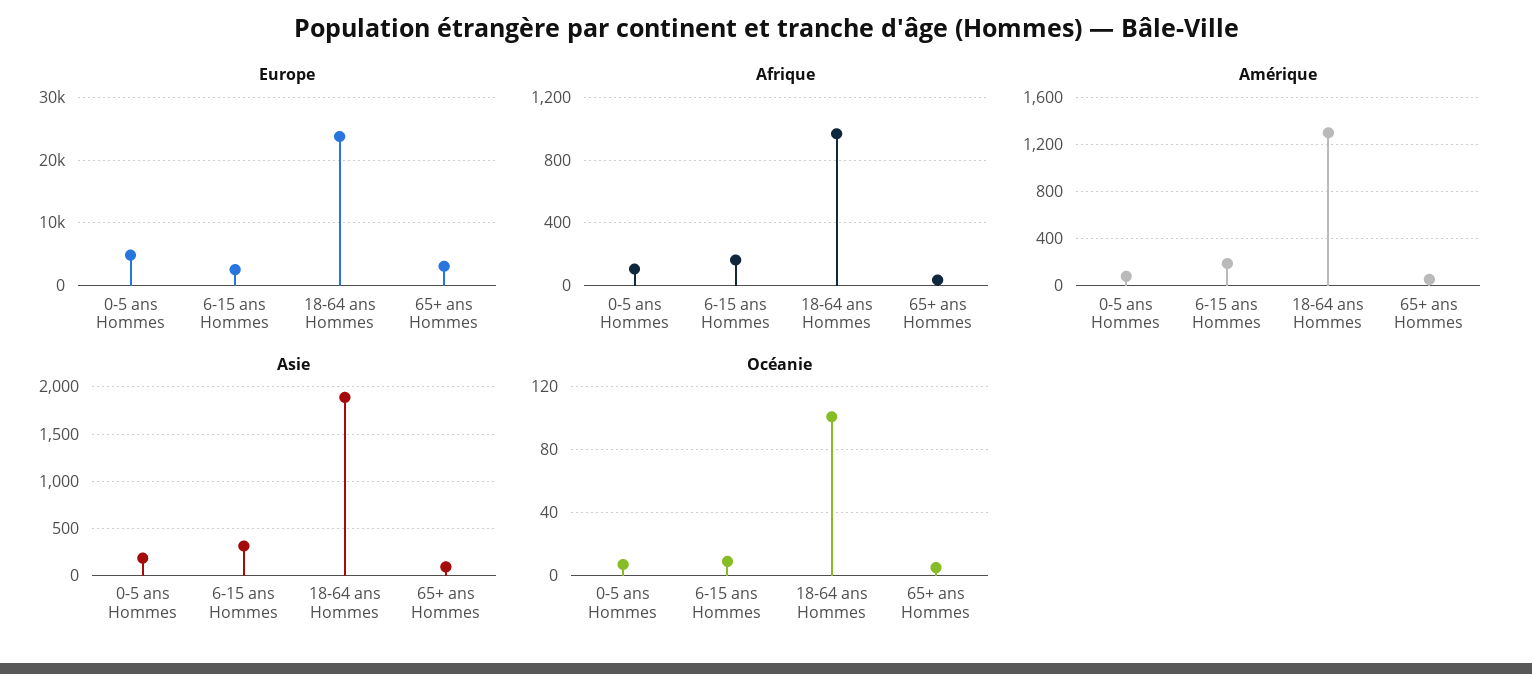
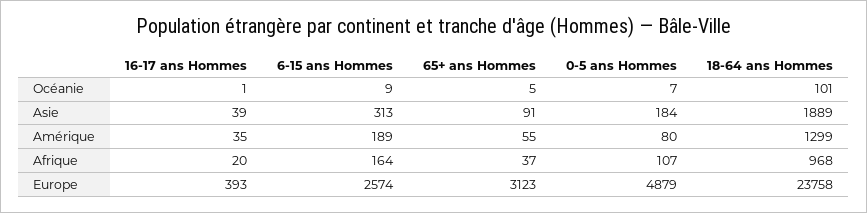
  {
    "Europe": {
      "0-5 ans Hommes": 4879,
      "6-15 ans Hommes": 2574,
      "18-64 ans Hommes": 23758,
-     "65+ ans Hommes": 3123
+     "65+ ans Hommes": 3123,
+     "16-17 ans Hommes": 393
    },
    "Afrique": {
      "0-5 ans Hommes": 107,
      "6-15 ans Hommes": 164,
      "18-64 ans Hommes": 968,
-     "65+ ans Hommes": 37
+     "65+ ans Hommes": 37,
+     "16-17 ans Hommes": 20
    },
    "Amérique": {
      "0-5 ans Hommes": 80,
      "6-15 ans Hommes": 189,
      "18-64 ans Hommes": 1299,
-     "65+ ans Hommes": 55
+     "65+ ans Hommes": 55,
+     "16-17 ans Hommes": 35
    },
    "Asie": {
      "0-5 ans Hommes": 184,
      "6-15 ans Hommes": 313,
      "18-64 ans Hommes": 1889,
-     "65+ ans Hommes": 91
+     "65+ ans Hommes": 91,
+     "16-17 ans Hommes": 39
    },
    "Océanie": {
      "0-5 ans Hommes": 7,
      "6-15 ans Hommes": 9,
      "18-64 ans Hommes": 101,
-     "65+ ans Hommes": 5
+     "65+ ans Hommes": 5,
+     "16-17 ans Hommes": 1
    }
  }

